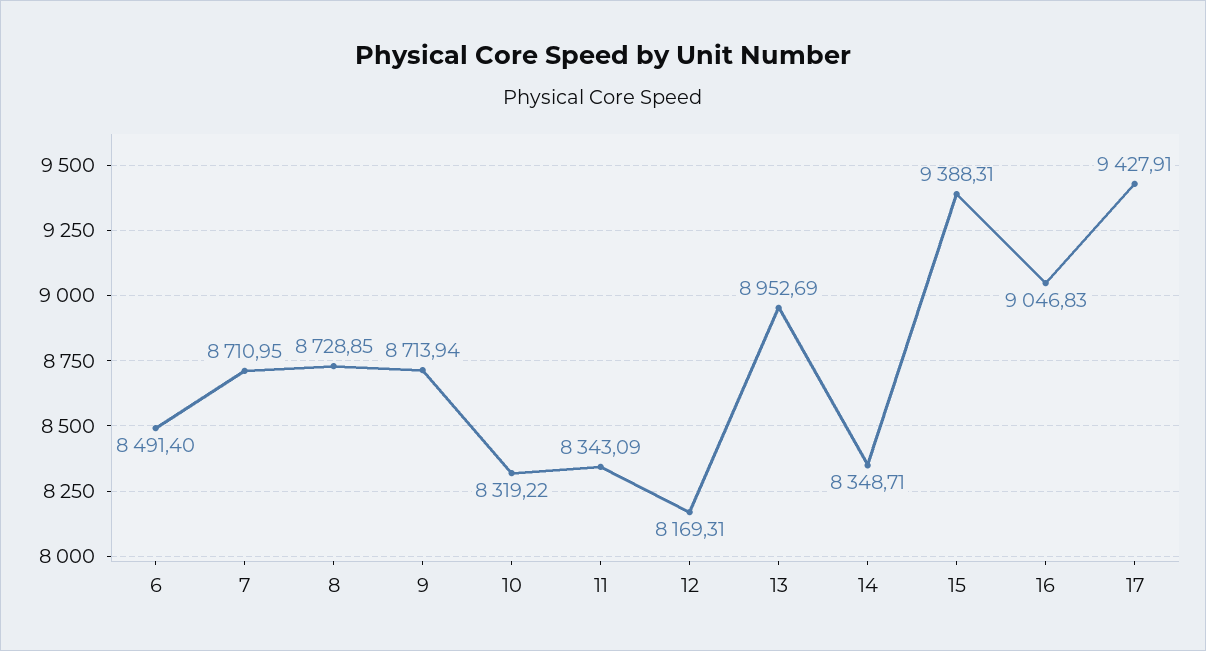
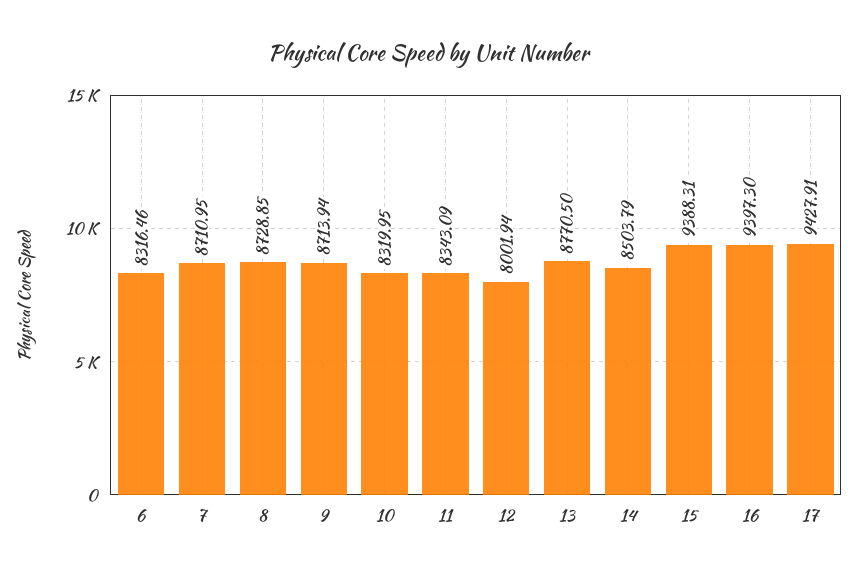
  {
-   "6": 8491.4,
+   "6": 8316.46,
    "7": 8710.95,
    "8": 8728.85,
    "9": 8713.94,
-   "10": 8319.22,
+   "10": 8319.95,
    "11": 8343.09,
-   "12": 8169.31,
+   "12": 8001.94,
-   "13": 8952.69,
+   "13": 8770.5,
-   "14": 8348.71,
+   "14": 8503.79,
    "15": 9388.31,
-   "16": 9046.83,
+   "16": 9397.3,
    "17": 9427.91
  }

